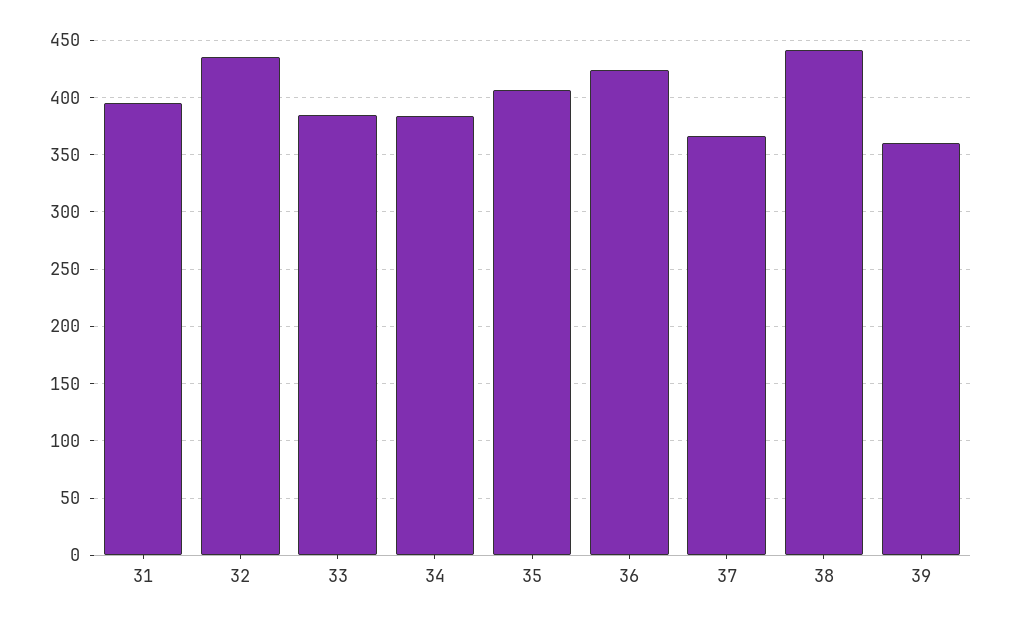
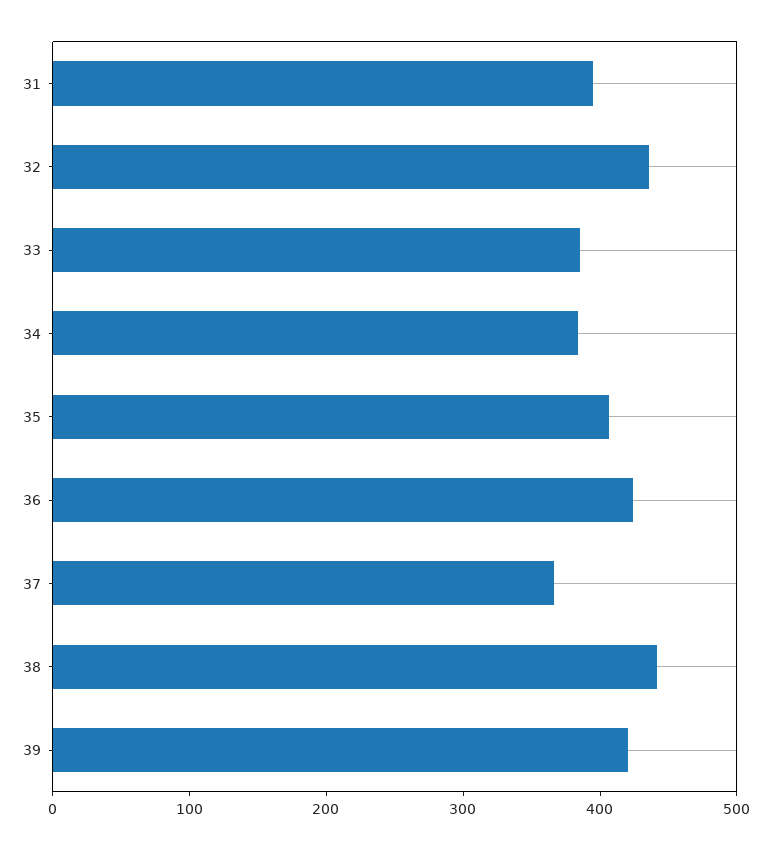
  {
    "31": 390,
    "32": 440,
    "33": 390,
    "34": 380,
    "35": 410,
    "36": 420,
    "37": 370,
    "38": 440,
-   "39": 360
+   "39": 420
  }

